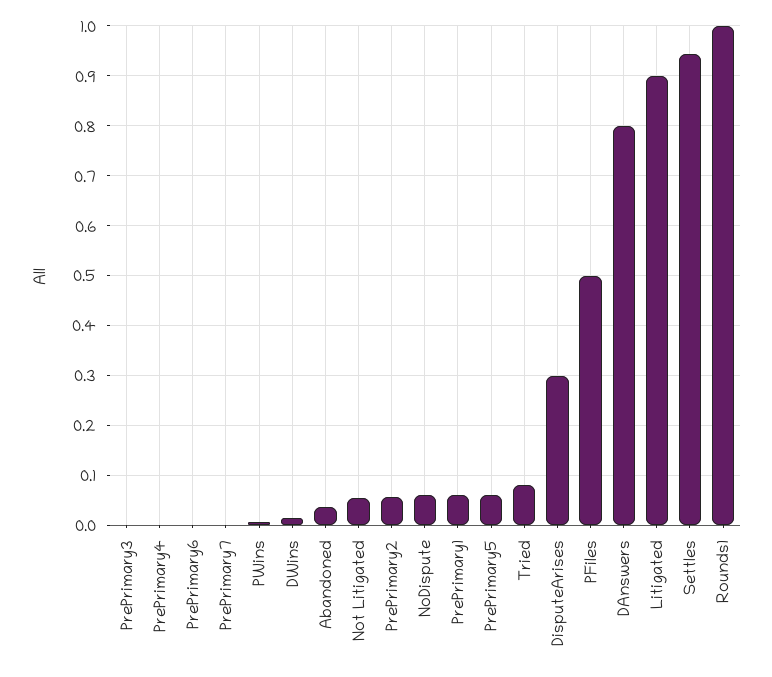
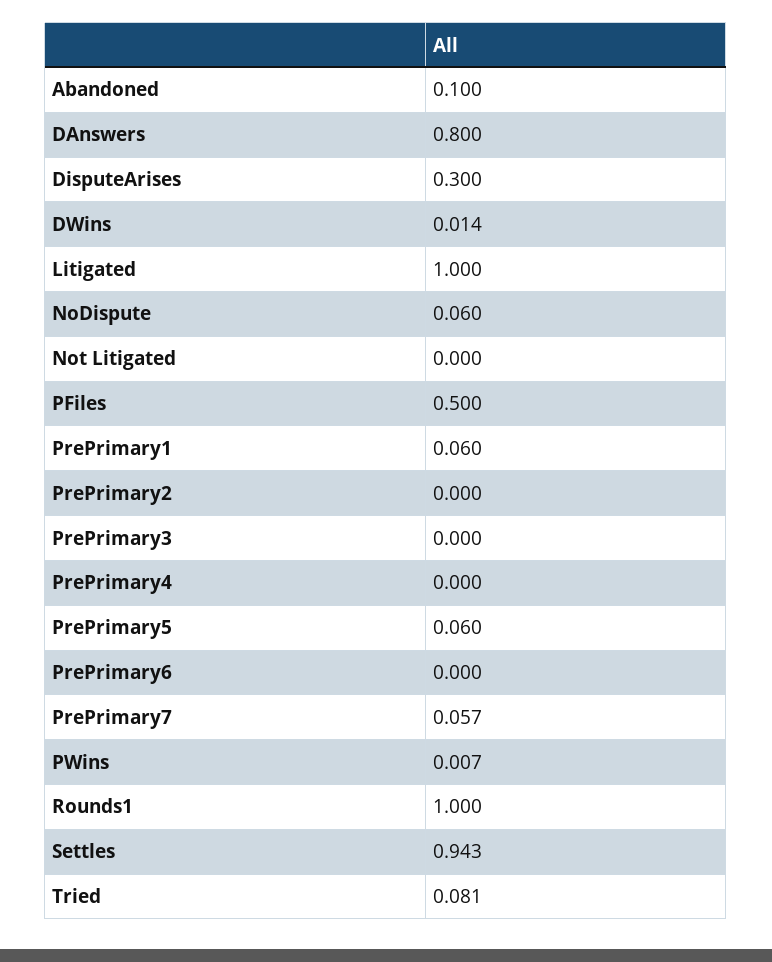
  {
    "PrePrimary3": 0,
    "PrePrimary4": 0,
    "PrePrimary6": 0,
-   "PrePrimary7": 0,
+   "PrePrimary7": 0.057,
    "PWins": 0.007,
    "DWins": 0.014,
-   "Abandoned": 0.04,
+   "Abandoned": 0.1,
-   "Not Litigated": 0.06,
+   "Not Litigated": 0,
-   "PrePrimary2": 0.06,
+   "PrePrimary2": 0,
    "NoDispute": 0.06,
    "PrePrimary1": 0.06,
    "PrePrimary5": 0.06,
    "Tried": 0.081,
    "DisputeArises": 0.3,
    "PFiles": 0.5,
    "DAnswers": 0.8,
-   "Litigated": 0.9,
+   "Litigated": 1,
    "Settles": 0.943,
    "Rounds1": 1
  }

